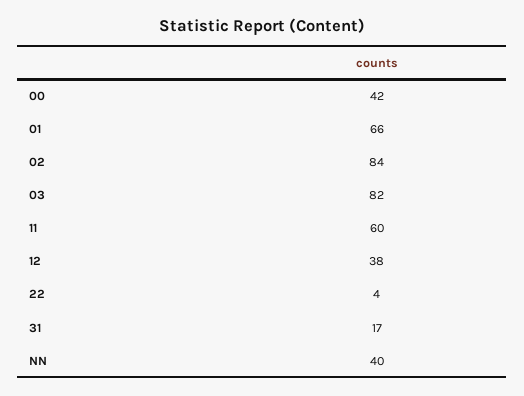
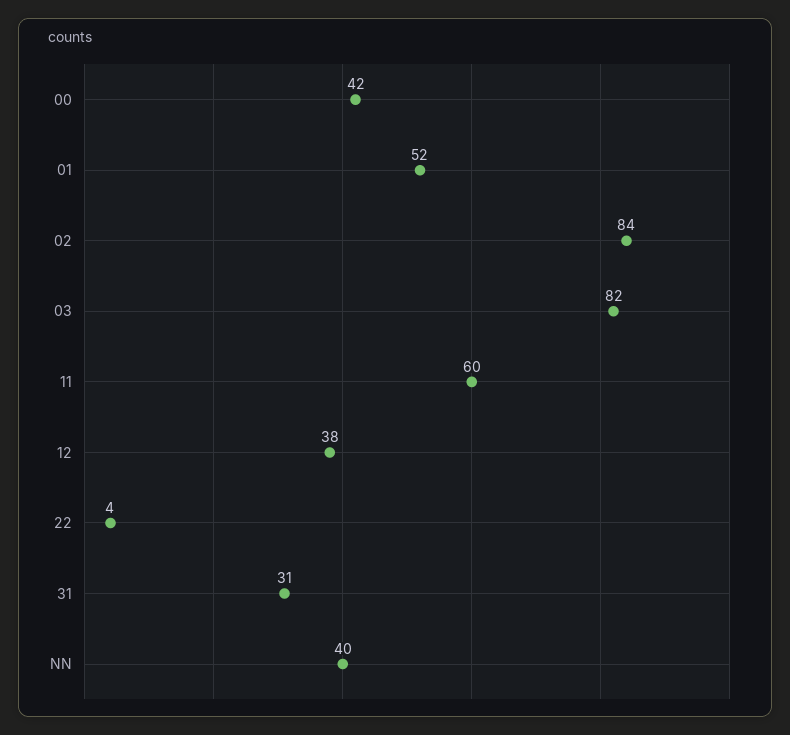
  {
    "00": 42,
-   "01": 66,
+   "01": 52,
    "02": 84,
    "03": 82,
    "11": 60,
    "12": 38,
    "22": 4,
-   "31": 17,
+   "31": 31,
    "NN": 40
  }

